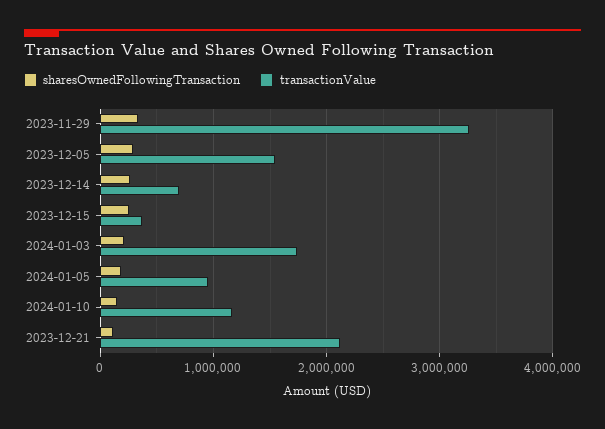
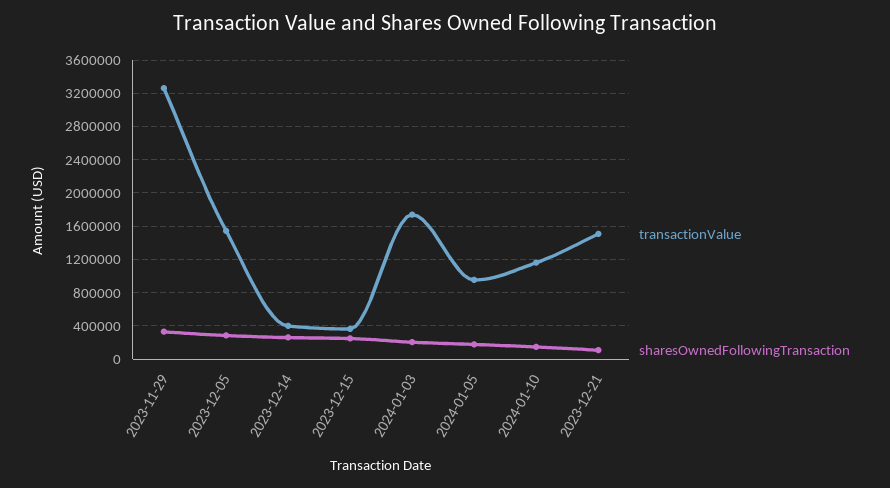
  {
    "sharesOwnedFollowingTransaction": {
      "2023-11-29": 300000,
      "2023-12-05": 300000,
      "2023-12-14": 300000,
      "2023-12-15": 300000,
      "2024-01-03": 200000,
      "2024-01-05": 200000,
      "2024-01-10": 100000,
      "2023-12-21": 100000
    },
    "transactionValue": {
      "2023-11-29": 3300000,
      "2023-12-05": 1500000,
-     "2023-12-14": 700000,
+     "2023-12-14": 400000,
      "2023-12-15": 400000,
      "2024-01-03": 1700000,
      "2024-01-05": 1000000,
      "2024-01-10": 1200000,
-     "2023-12-21": 2100000
+     "2023-12-21": 1500000
    }
  }

